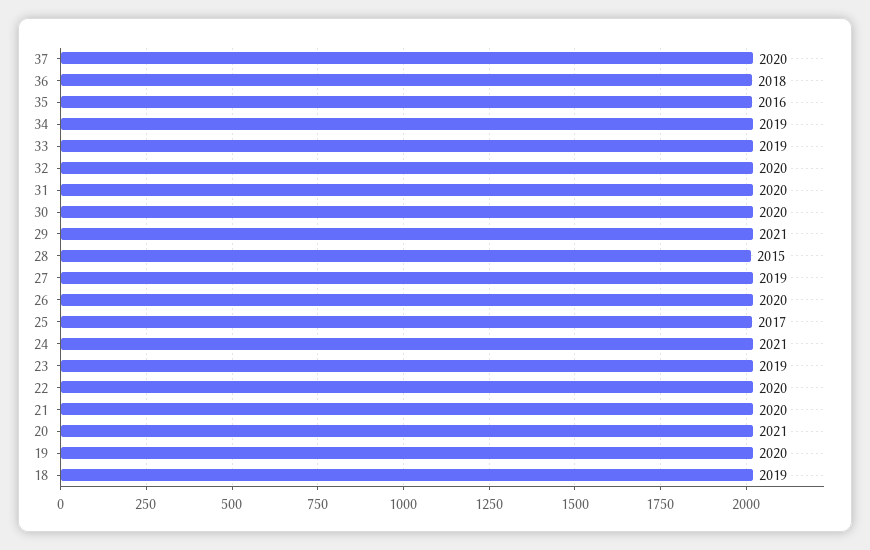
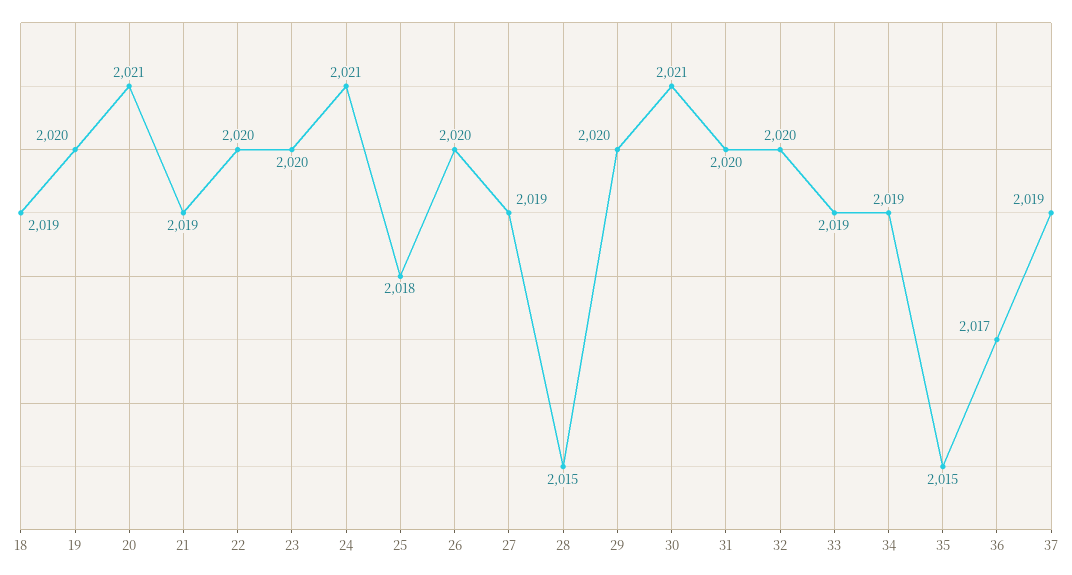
  {
-   "37": 2020,
+   "37": 2019,
-   "36": 2018,
+   "36": 2017,
-   "35": 2016,
+   "35": 2015,
    "34": 2019,
    "33": 2019,
    "32": 2020,
    "31": 2020,
-   "30": 2020,
+   "30": 2021,
-   "29": 2021,
+   "29": 2020,
    "28": 2015,
    "27": 2019,
    "26": 2020,
-   "25": 2017,
+   "25": 2018,
    "24": 2021,
-   "23": 2019,
+   "23": 2020,
    "22": 2020,
-   "21": 2020,
+   "21": 2019,
    "20": 2021,
    "19": 2020,
    "18": 2019
  }

